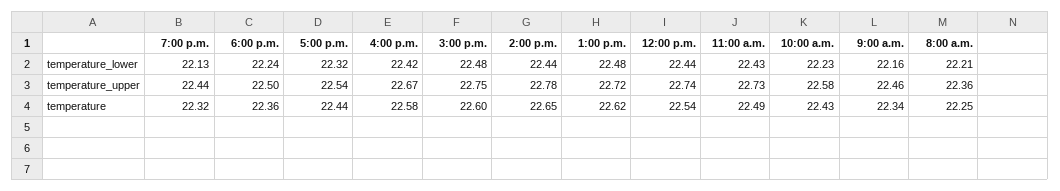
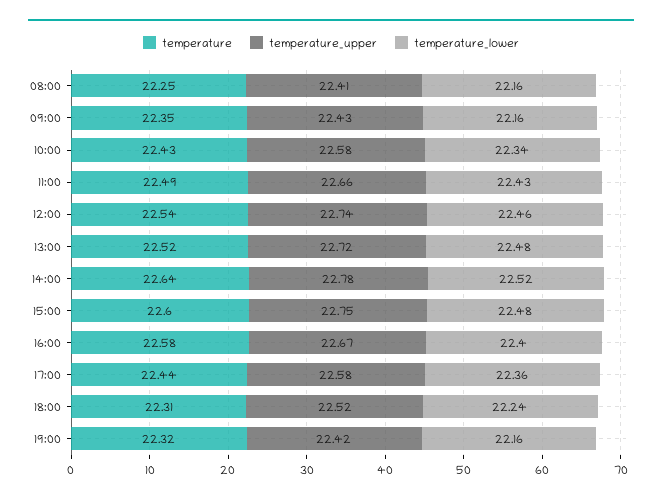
  {
    "temperature_lower": {
-     "7:00 p.m.": 22.13,
+     "7:00 p.m.": 22.16,
      "6:00 p.m.": 22.24,
-     "5:00 p.m.": 22.32,
+     "5:00 p.m.": 22.36,
-     "4:00 p.m.": 22.42,
+     "4:00 p.m.": 22.4,
      "3:00 p.m.": 22.48,
-     "2:00 p.m.": 22.44,
+     "2:00 p.m.": 22.52,
      "1:00 p.m.": 22.48,
-     "12:00 p.m.": 22.44,
+     "12:00 p.m.": 22.46,
      "11:00 a.m.": 22.43,
-     "10:00 a.m.": 22.23,
+     "10:00 a.m.": 22.34,
      "9:00 a.m.": 22.16,
-     "8:00 a.m.": 22.21
+     "8:00 a.m.": 22.16
    },
    "temperature_upper": {
-     "7:00 p.m.": 22.44,
+     "7:00 p.m.": 22.42,
-     "6:00 p.m.": 22.5,
+     "6:00 p.m.": 22.52,
-     "5:00 p.m.": 22.54,
+     "5:00 p.m.": 22.58,
      "4:00 p.m.": 22.67,
      "3:00 p.m.": 22.75,
      "2:00 p.m.": 22.78,
      "1:00 p.m.": 22.72,
      "12:00 p.m.": 22.74,
-     "11:00 a.m.": 22.73,
+     "11:00 a.m.": 22.66,
      "10:00 a.m.": 22.58,
-     "9:00 a.m.": 22.46,
+     "9:00 a.m.": 22.43,
-     "8:00 a.m.": 22.36
+     "8:00 a.m.": 22.41
    },
    "temperature": {
      "7:00 p.m.": 22.32,
-     "6:00 p.m.": 22.36,
+     "6:00 p.m.": 22.31,
      "5:00 p.m.": 22.44,
      "4:00 p.m.": 22.58,
      "3:00 p.m.": 22.6,
-     "2:00 p.m.": 22.65,
+     "2:00 p.m.": 22.64,
-     "1:00 p.m.": 22.62,
+     "1:00 p.m.": 22.52,
      "12:00 p.m.": 22.54,
      "11:00 a.m.": 22.49,
      "10:00 a.m.": 22.43,
-     "9:00 a.m.": 22.34,
+     "9:00 a.m.": 22.35,
      "8:00 a.m.": 22.25
    }
  }

